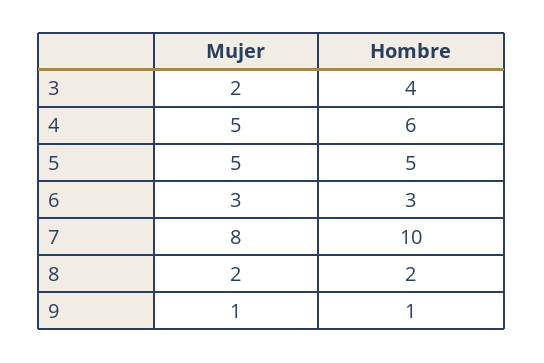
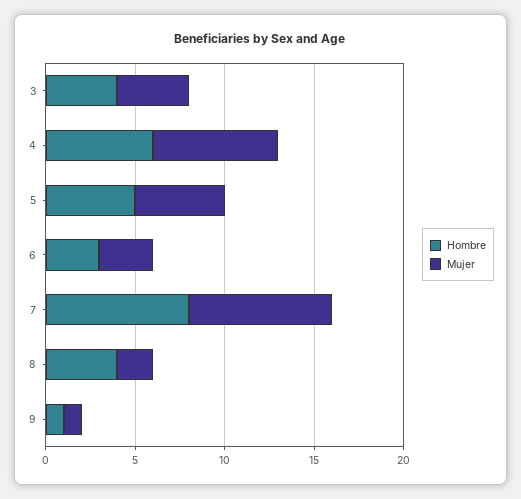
  {
    "Mujer": {
-     "3": 2,
+     "3": 4,
-     "4": 5,
+     "4": 7,
      "5": 5,
      "6": 3,
      "7": 8,
      "8": 2,
      "9": 1
    },
    "Hombre": {
      "3": 4,
      "4": 6,
      "5": 5,
      "6": 3,
-     "7": 10,
+     "7": 8,
-     "8": 2,
+     "8": 4,
      "9": 1
    }
  }

